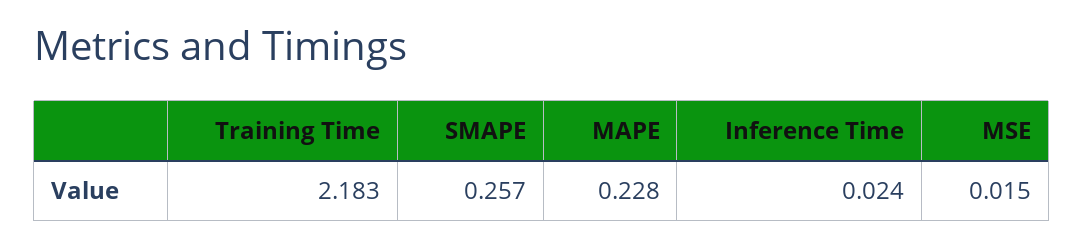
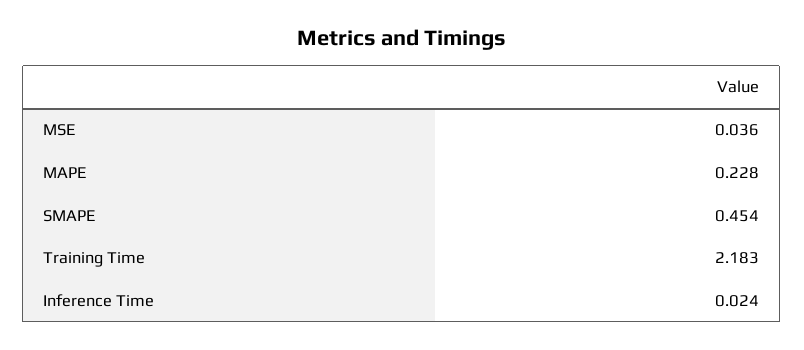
  {
    "Training Time": 2.183,
-   "SMAPE": 0.257,
+   "SMAPE": 0.454,
    "MAPE": 0.228,
    "Inference Time": 0.024,
-   "MSE": 0.015
+   "MSE": 0.036
  }

